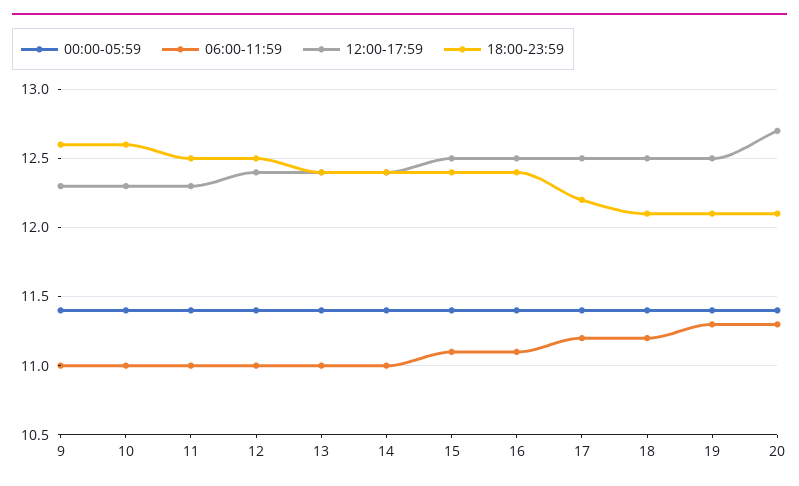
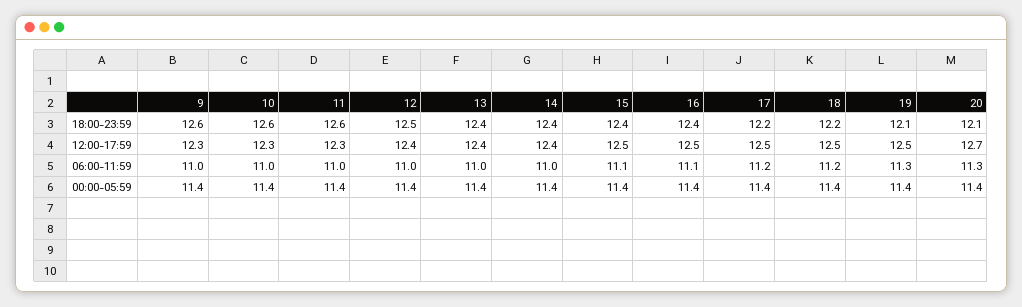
  {
    "00:00-05:59": {
      "9": 11.4,
      "10": 11.4,
      "11": 11.4,
      "12": 11.4,
      "13": 11.4,
      "14": 11.4,
      "15": 11.4,
      "16": 11.4,
      "17": 11.4,
      "18": 11.4,
      "19": 11.4,
      "20": 11.4
    },
    "06:00-11:59": {
      "9": 11,
      "10": 11,
      "11": 11,
      "12": 11,
      "13": 11,
      "14": 11,
      "15": 11.1,
      "16": 11.1,
      "17": 11.2,
      "18": 11.2,
      "19": 11.3,
      "20": 11.3
    },
    "12:00-17:59": {
      "9": 12.3,
      "10": 12.3,
      "11": 12.3,
      "12": 12.4,
      "13": 12.4,
      "14": 12.4,
      "15": 12.5,
      "16": 12.5,
      "17": 12.5,
      "18": 12.5,
      "19": 12.5,
      "20": 12.7
    },
    "18:00-23:59": {
      "9": 12.6,
      "10": 12.6,
-     "11": 12.5,
+     "11": 12.6,
      "12": 12.5,
      "13": 12.4,
      "14": 12.4,
      "15": 12.4,
      "16": 12.4,
      "17": 12.2,
-     "18": 12.1,
+     "18": 12.2,
      "19": 12.1,
      "20": 12.1
    }
  }

